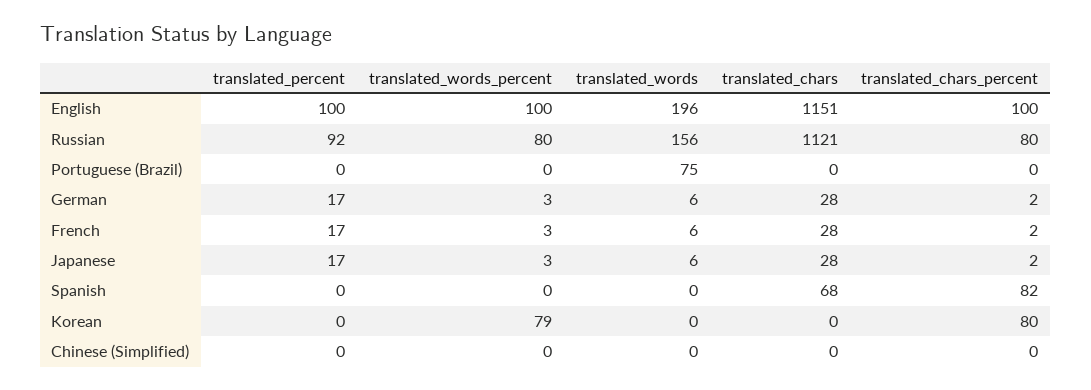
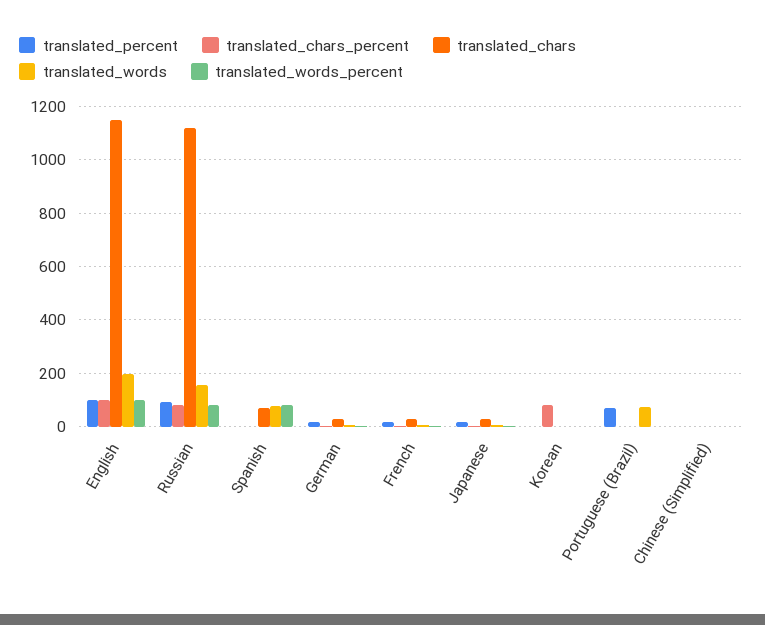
  {
    "translated_percent": {
      "English": 100,
      "Russian": 92,
-     "Portuguese (Brazil)": 0,
+     "Portuguese (Brazil)": 75,
      "German": 17,
      "French": 17,
      "Japanese": 17,
      "Spanish": 0,
      "Korean": 0,
      "Chinese (Simplified)": 0
    },
    "translated_words_percent": {
      "English": 100,
      "Russian": 80,
      "Portuguese (Brazil)": 0,
      "German": 3,
      "French": 3,
      "Japanese": 3,
-     "Spanish": 0,
+     "Spanish": 75,
-     "Korean": 79,
+     "Korean": 0,
      "Chinese (Simplified)": 0
    },
    "translated_words": {
      "English": 196,
      "Russian": 156,
      "Portuguese (Brazil)": 75,
      "German": 6,
      "French": 6,
      "Japanese": 6,
-     "Spanish": 0,
+     "Spanish": 75,
      "Korean": 0,
      "Chinese (Simplified)": 0
    },
    "translated_chars": {
      "English": 1151,
      "Russian": 1121,
      "Portuguese (Brazil)": 0,
      "German": 28,
      "French": 28,
      "Japanese": 28,
      "Spanish": 68,
      "Korean": 0,
      "Chinese (Simplified)": 0
    },
    "translated_chars_percent": {
      "English": 100,
      "Russian": 80,
      "Portuguese (Brazil)": 0,
      "German": 2,
      "French": 2,
      "Japanese": 2,
-     "Spanish": 82,
+     "Spanish": 0,
      "Korean": 80,
      "Chinese (Simplified)": 0
    }
  }

